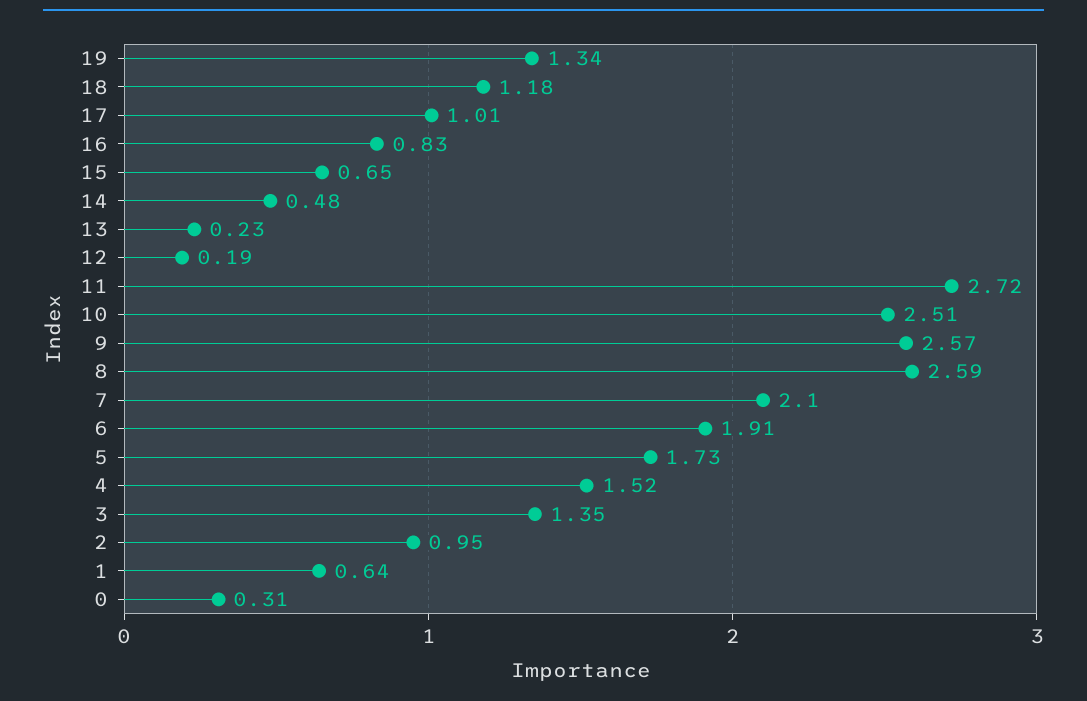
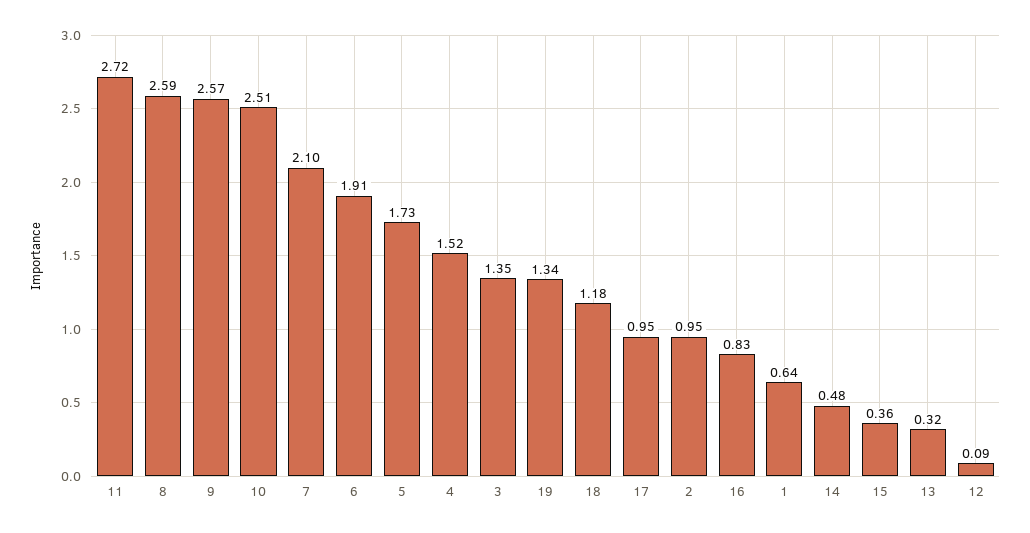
  {
    "19": 1.34,
    "18": 1.18,
-   "17": 1.01,
+   "17": 0.95,
    "16": 0.83,
-   "15": 0.65,
+   "15": 0.36,
    "14": 0.48,
-   "13": 0.23,
+   "13": 0.32,
-   "12": 0.19,
+   "12": 0.09,
    "11": 2.72,
    "10": 2.51,
    "9": 2.57,
    "8": 2.59,
    "7": 2.1,
    "6": 1.91,
    "5": 1.73,
    "4": 1.52,
    "3": 1.35,
    "2": 0.95,
-   "1": 0.64,
+   "1": 0.64
-   "0": 0.31
  }

